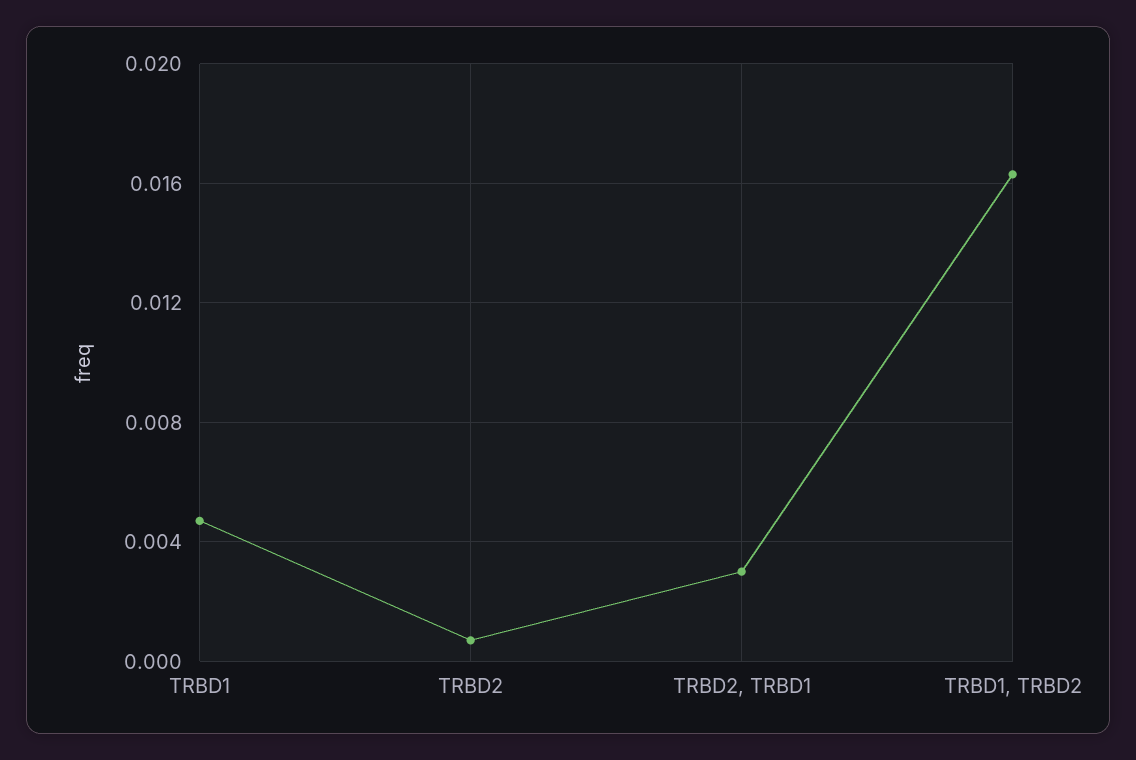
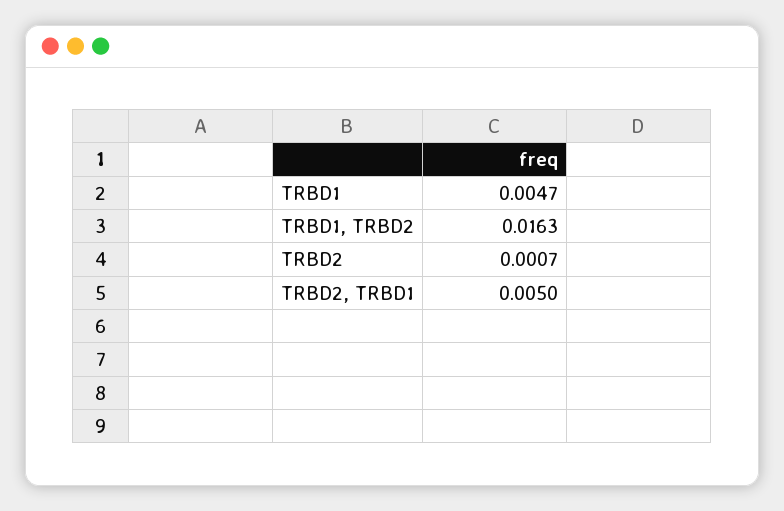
  {
    "TRBD1": 0.0047,
    "TRBD2": 0.0007,
-   "TRBD2, TRBD1": 0.003,
+   "TRBD2, TRBD1": 0.005,
    "TRBD1, TRBD2": 0.0163
  }

